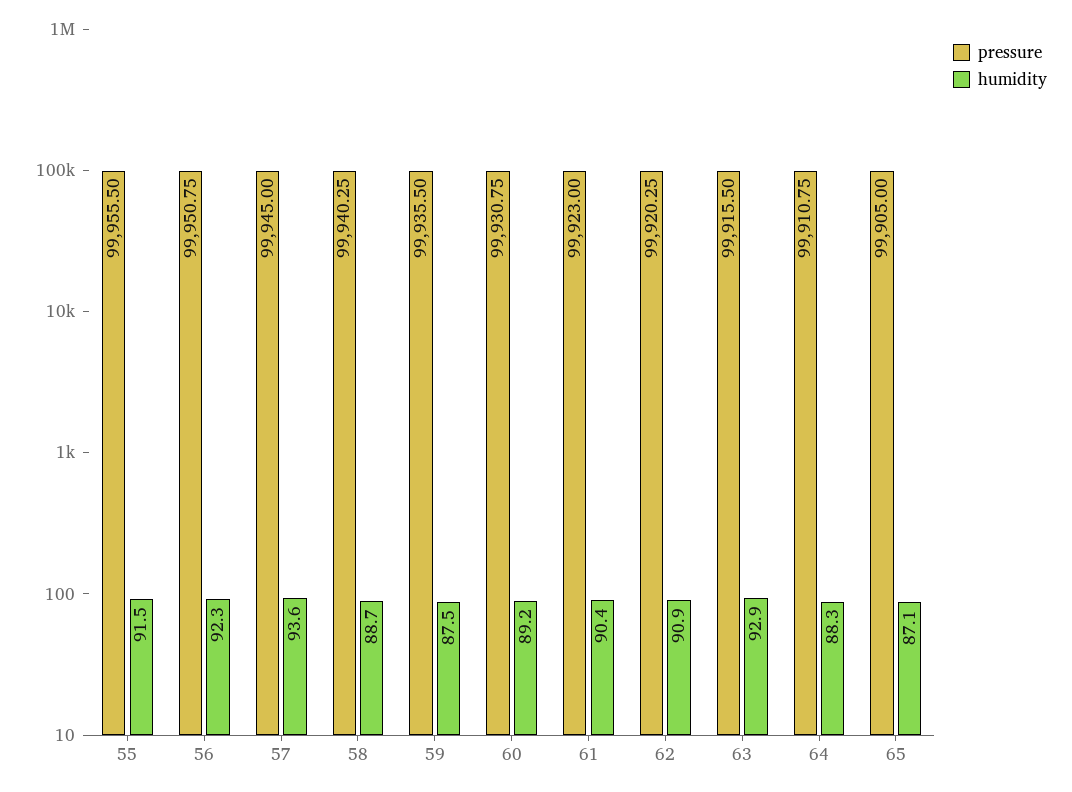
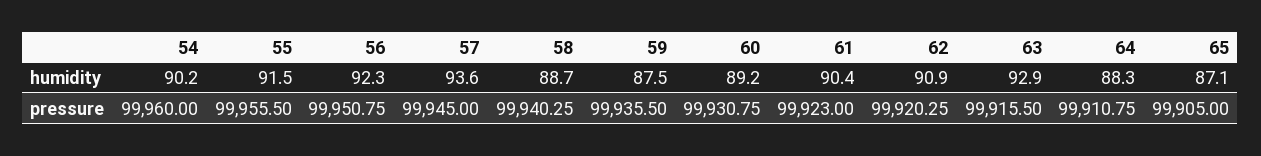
  {
    "pressure": {
      "55": 99955.5,
      "56": 99950.75,
      "57": 99945,
      "58": 99940.25,
      "59": 99935.5,
      "60": 99930.75,
      "61": 99923,
      "62": 99920.25,
      "63": 99915.5,
      "64": 99910.75,
-     "65": 99905
+     "65": 99905,
+     "54": 99960
    },
    "humidity": {
      "55": 91.5,
      "56": 92.3,
      "57": 93.6,
      "58": 88.7,
      "59": 87.5,
      "60": 89.2,
      "61": 90.4,
      "62": 90.9,
      "63": 92.9,
      "64": 88.3,
-     "65": 87.1
+     "65": 87.1,
+     "54": 90.2
    }
  }

